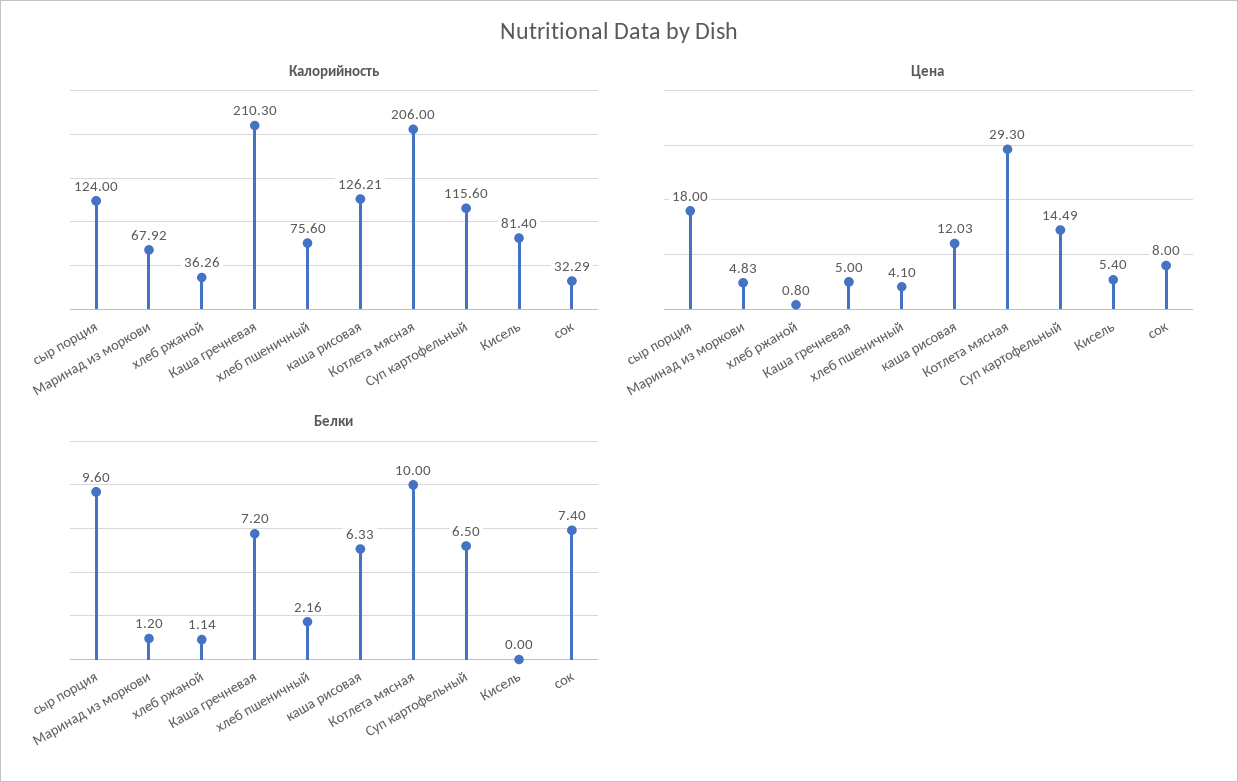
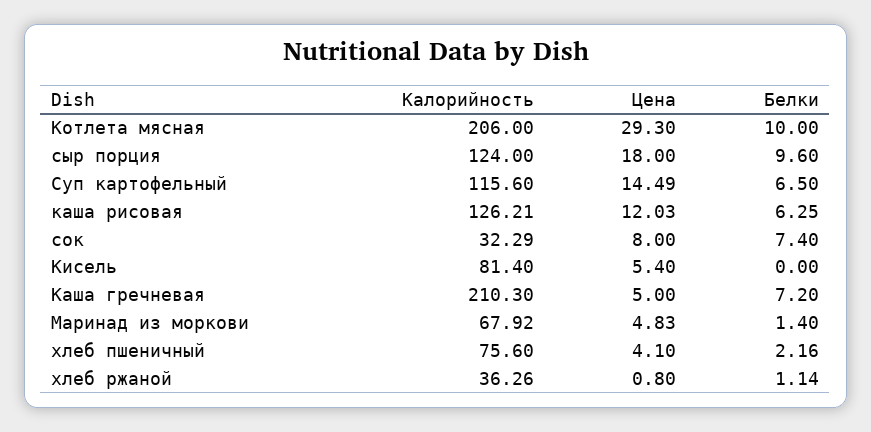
  {
    "Калорийность": {
      "сыр порция": 124,
      "Маринад из моркови": 67.92,
      "хлеб ржаной": 36.26,
      "Каша гречневая": 210.3,
      "хлеб пшеничный": 75.6,
      "каша рисовая": 126.21,
      "Котлета мясная": 206,
      "Суп картофельный": 115.6,
      "Кисель": 81.4,
      "сок": 32.29
    },
    "Цена": {
      "сыр порция": 18,
      "Маринад из моркови": 4.83,
      "хлеб ржаной": 0.8,
      "Каша гречневая": 5,
      "хлеб пшеничный": 4.1,
      "каша рисовая": 12.03,
      "Котлета мясная": 29.3,
      "Суп картофельный": 14.49,
      "Кисель": 5.4,
      "сок": 8
    },
    "Белки": {
      "сыр порция": 9.6,
-     "Маринад из моркови": 1.2,
+     "Маринад из моркови": 1.4,
      "хлеб ржаной": 1.14,
      "Каша гречневая": 7.2,
      "хлеб пшеничный": 2.16,
-     "каша рисовая": 6.33,
+     "каша рисовая": 6.25,
      "Котлета мясная": 10,
      "Суп картофельный": 6.5,
      "Кисель": 0,
      "сок": 7.4
    }
  }

